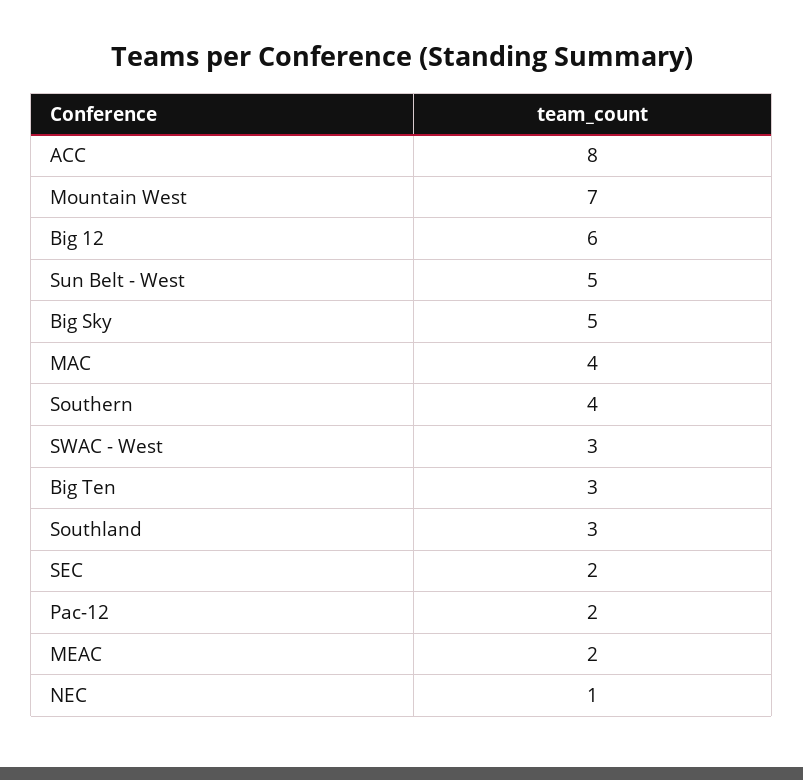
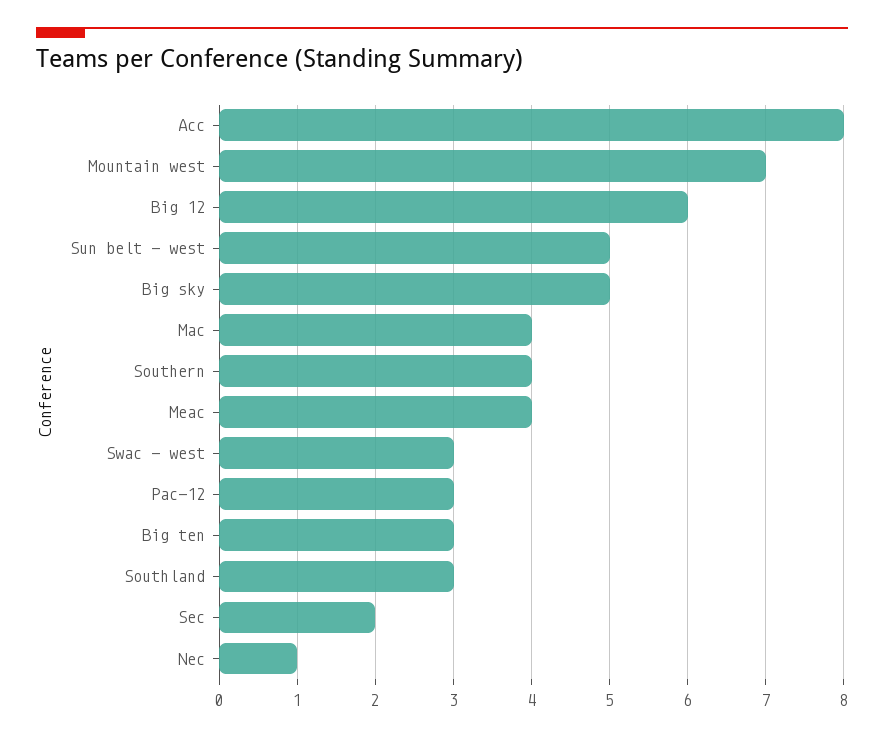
  {
    "ACC": 8,
    "Mountain West": 7,
    "Big 12": 6,
    "Sun Belt - West": 5,
    "Big Sky": 5,
    "MAC": 4,
    "Southern": 4,
    "SWAC - West": 3,
    "Big Ten": 3,
    "Southland": 3,
    "SEC": 2,
-   "Pac-12": 2,
+   "Pac-12": 3,
-   "MEAC": 2,
+   "MEAC": 4,
    "NEC": 1
  }

